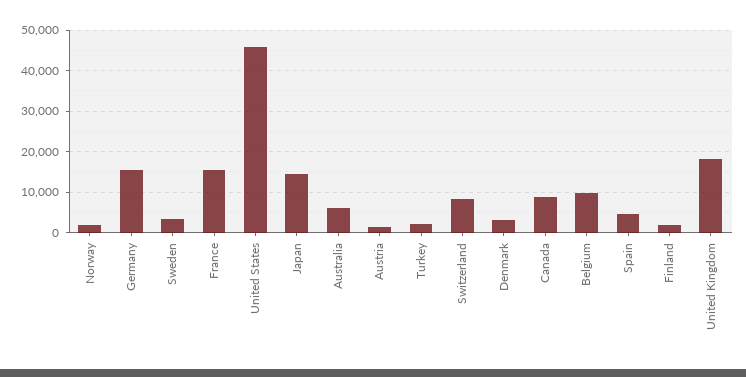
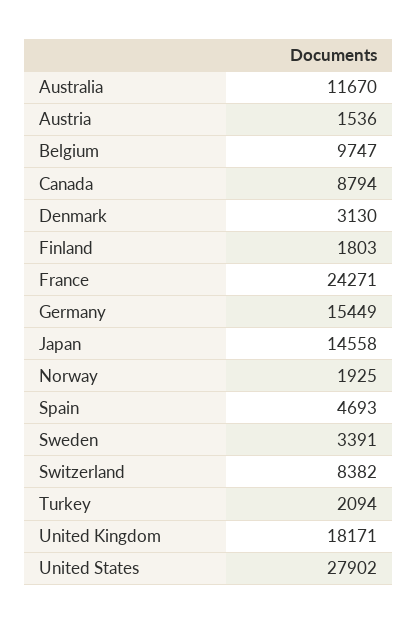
  {
    "Norway": 1925,
    "Germany": 15449,
    "Sweden": 3391,
-   "France": 16000,
+   "France": 24271,
-   "United States": 46000,
+   "United States": 27902,
    "Japan": 14558,
-   "Australia": 6000,
+   "Australia": 11670,
    "Austria": 1536,
    "Turkey": 2094,
    "Switzerland": 8382,
    "Denmark": 3130,
    "Canada": 8794,
    "Belgium": 9747,
    "Spain": 4693,
    "Finland": 1803,
    "United Kingdom": 18171
  }

